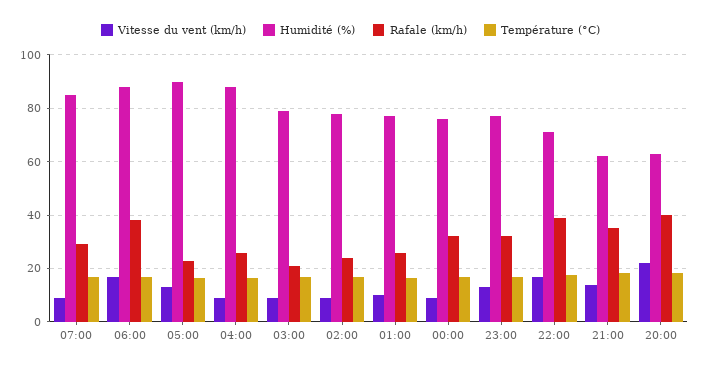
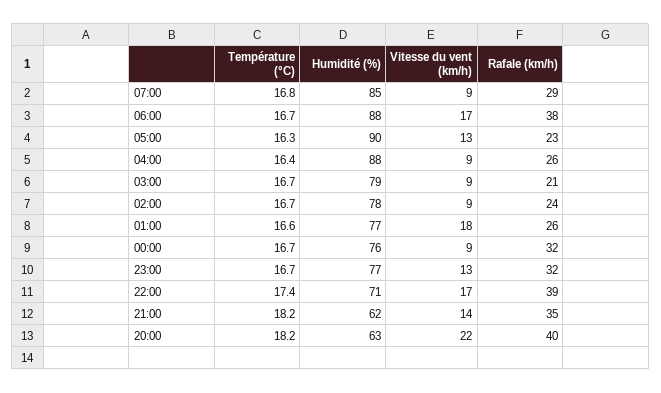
  {
    "Vitesse du vent (km/h)": {
      "07:00": 9,
      "06:00": 17,
      "05:00": 13,
      "04:00": 9,
      "03:00": 9,
      "02:00": 9,
-     "01:00": 10,
+     "01:00": 18,
      "00:00": 9,
      "23:00": 13,
      "22:00": 17,
      "21:00": 14,
      "20:00": 22
    },
    "Humidité (%)": {
      "07:00": 85,
      "06:00": 88,
      "05:00": 90,
      "04:00": 88,
      "03:00": 79,
      "02:00": 78,
      "01:00": 77,
      "00:00": 76,
      "23:00": 77,
      "22:00": 71,
      "21:00": 62,
      "20:00": 63
    },
    "Rafale (km/h)": {
      "07:00": 29,
      "06:00": 38,
      "05:00": 23,
      "04:00": 26,
      "03:00": 21,
      "02:00": 24,
      "01:00": 26,
      "00:00": 32,
      "23:00": 32,
      "22:00": 39,
      "21:00": 35,
      "20:00": 40
    },
    "Température (°C)": {
      "07:00": 16.8,
      "06:00": 16.7,
      "05:00": 16.3,
      "04:00": 16.4,
      "03:00": 16.7,
      "02:00": 16.7,
      "01:00": 16.6,
      "00:00": 16.7,
      "23:00": 16.7,
      "22:00": 17.4,
      "21:00": 18.2,
      "20:00": 18.2
    }
  }

